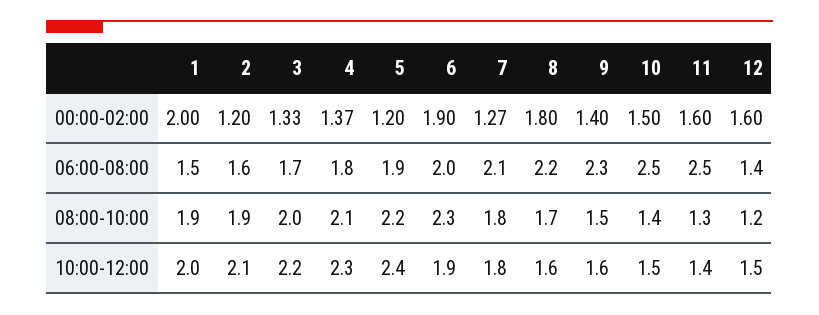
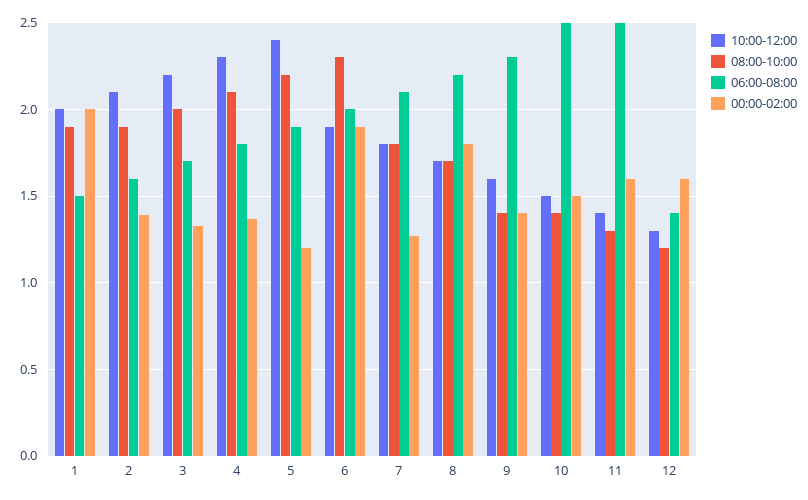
  {
    "00:00-02:00": {
      "1": 2,
-     "2": 1.2,
+     "2": 1.4,
      "3": 1.33,
      "4": 1.37,
      "5": 1.2,
      "6": 1.9,
      "7": 1.27,
      "8": 1.8,
      "9": 1.4,
      "10": 1.5,
      "11": 1.6,
      "12": 1.6
    },
    "06:00-08:00": {
      "1": 1.5,
      "2": 1.6,
      "3": 1.7,
      "4": 1.8,
      "5": 1.9,
      "6": 2,
      "7": 2.1,
      "8": 2.2,
      "9": 2.3,
      "10": 2.5,
      "11": 2.5,
      "12": 1.4
    },
    "08:00-10:00": {
      "1": 1.9,
      "2": 1.9,
      "3": 2,
      "4": 2.1,
      "5": 2.2,
      "6": 2.3,
      "7": 1.8,
      "8": 1.7,
-     "9": 1.5,
+     "9": 1.4,
      "10": 1.4,
      "11": 1.3,
      "12": 1.2
    },
    "10:00-12:00": {
      "1": 2,
      "2": 2.1,
      "3": 2.2,
      "4": 2.3,
      "5": 2.4,
      "6": 1.9,
      "7": 1.8,
-     "8": 1.6,
+     "8": 1.7,
      "9": 1.6,
      "10": 1.5,
      "11": 1.4,
-     "12": 1.5
+     "12": 1.3
    }
  }

